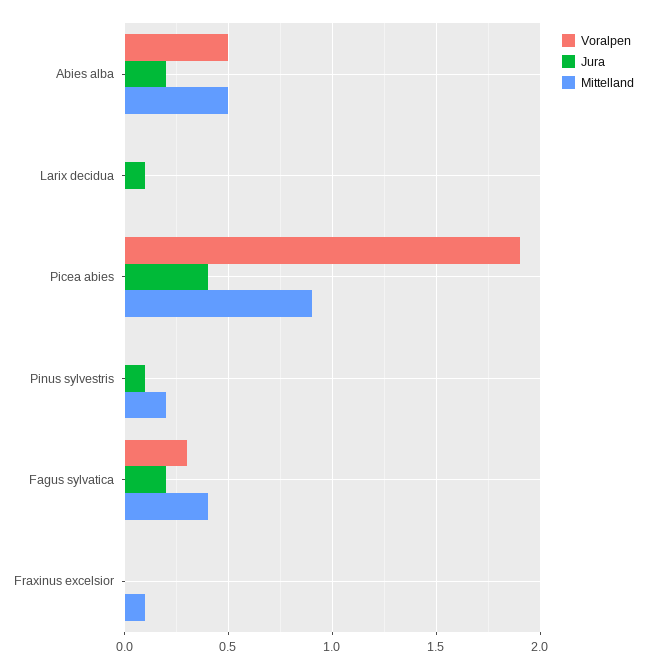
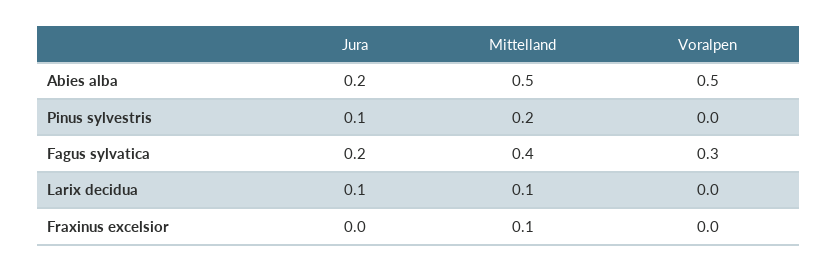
  {
    "Voralpen": {
      "Abies alba": 0.5,
      "Larix decidua": 0,
-     "Picea abies": 1.9,
      "Pinus sylvestris": 0,
      "Fagus sylvatica": 0.3,
      "Fraxinus excelsior": 0
    },
    "Jura": {
      "Abies alba": 0.2,
      "Larix decidua": 0.1,
-     "Picea abies": 0.4,
      "Pinus sylvestris": 0.1,
      "Fagus sylvatica": 0.2,
      "Fraxinus excelsior": 0
    },
    "Mittelland": {
      "Abies alba": 0.5,
-     "Larix decidua": 0,
+     "Larix decidua": 0.1,
-     "Picea abies": 0.9,
      "Pinus sylvestris": 0.2,
      "Fagus sylvatica": 0.4,
      "Fraxinus excelsior": 0.1
    }
  }

